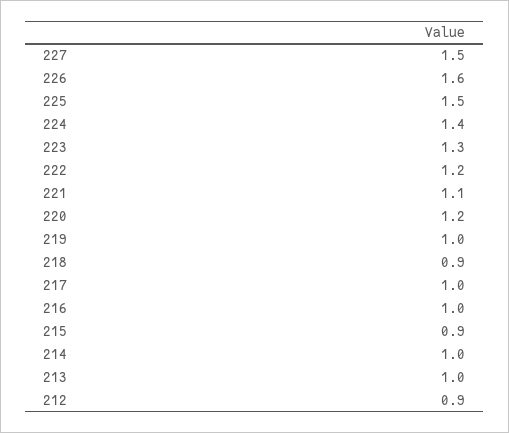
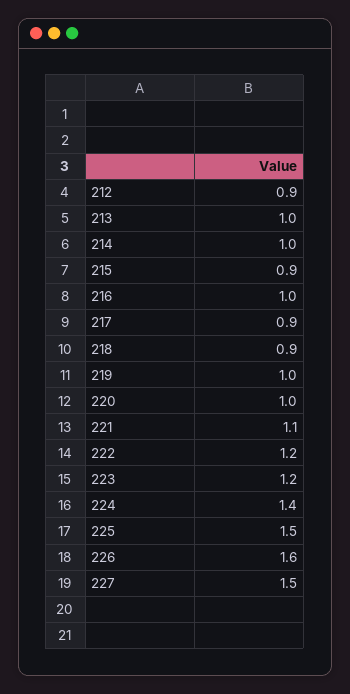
  {
    "227": 1.5,
    "226": 1.6,
    "225": 1.5,
    "224": 1.4,
-   "223": 1.3,
+   "223": 1.2,
    "222": 1.2,
    "221": 1.1,
-   "220": 1.2,
+   "220": 1,
    "219": 1,
    "218": 0.9,
-   "217": 1,
+   "217": 0.9,
    "216": 1,
    "215": 0.9,
    "214": 1,
    "213": 1,
    "212": 0.9
  }

